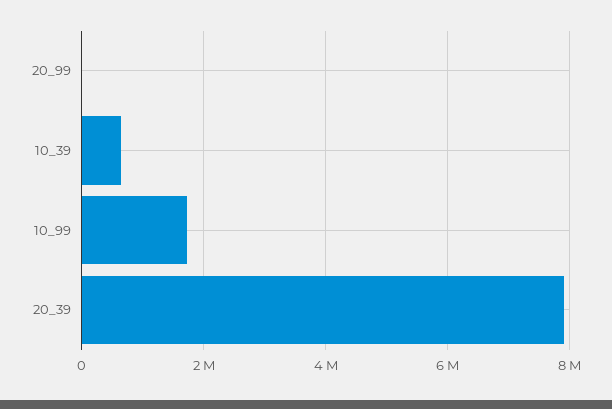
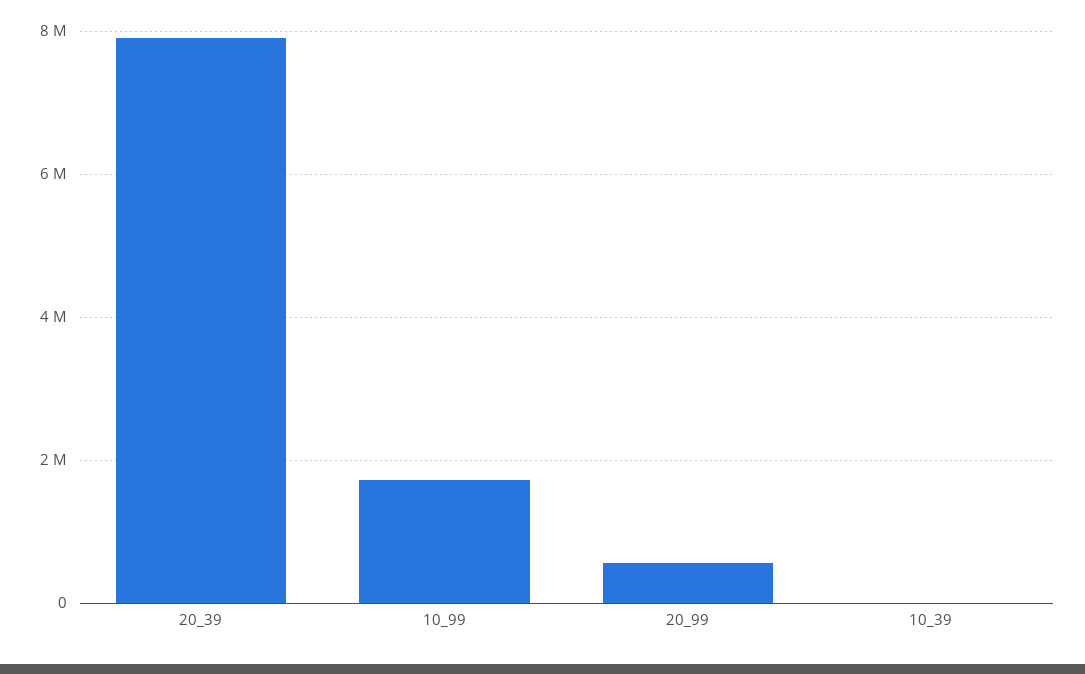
  {
-   "20_99": 0,
+   "20_99": 600000,
-   "10_39": 600000,
+   "10_39": 0,
    "10_99": 1800000,
    "20_39": 8000000
  }

